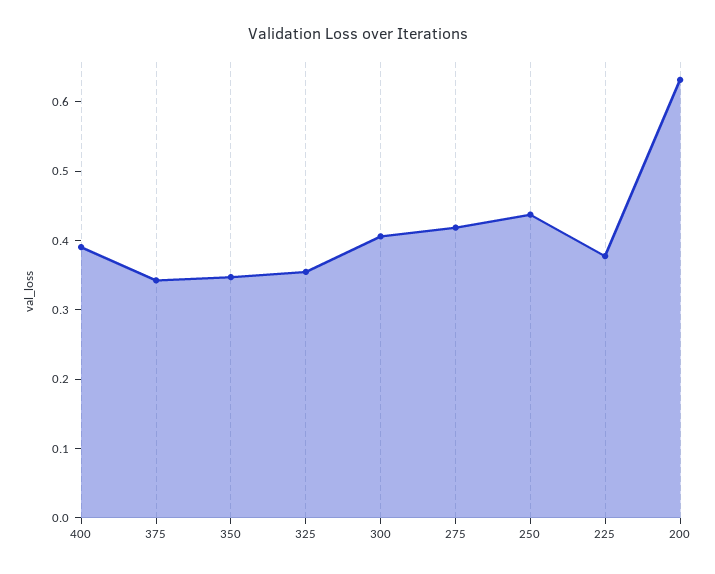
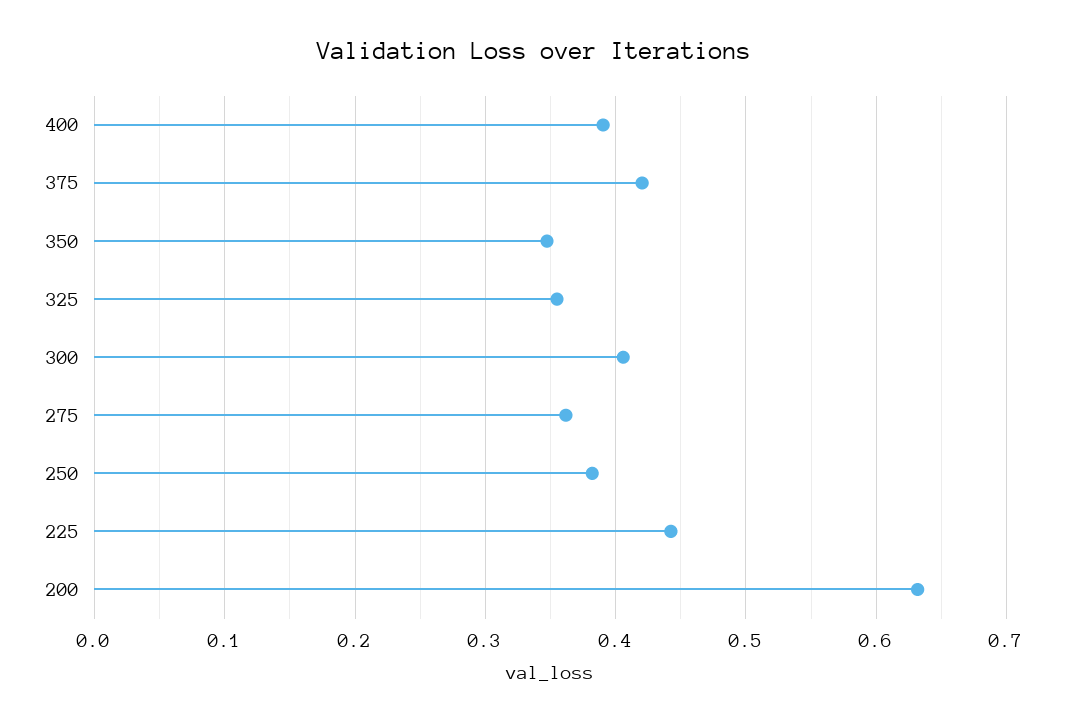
  {
    "400": 0.39,
-   "375": 0.34,
+   "375": 0.42,
    "350": 0.35,
    "325": 0.36,
    "300": 0.41,
-   "275": 0.42,
+   "275": 0.36,
-   "250": 0.44,
+   "250": 0.38,
-   "225": 0.38,
+   "225": 0.44,
    "200": 0.63
  }

